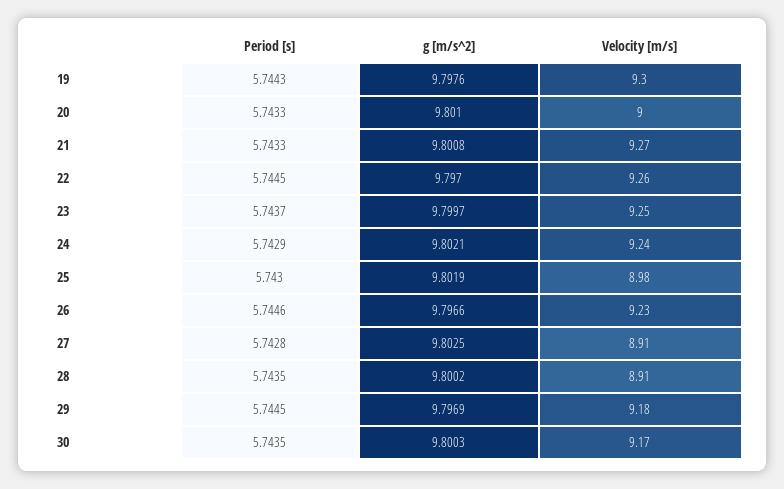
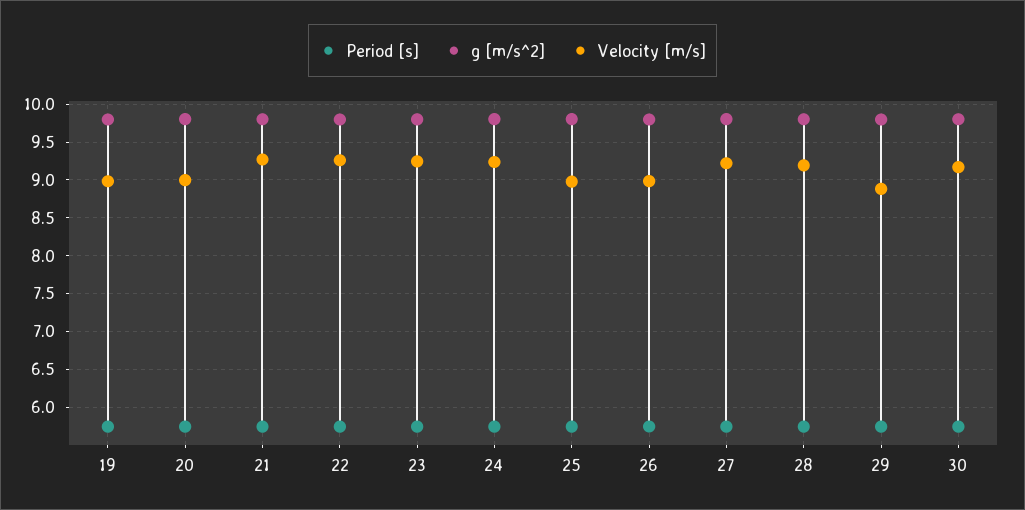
  {
    "Period [s]": {
      "19": 5.7443,
      "20": 5.7433,
      "21": 5.7433,
      "22": 5.7445,
      "23": 5.7437,
      "24": 5.7429,
      "25": 5.743,
      "26": 5.7446,
      "27": 5.7428,
      "28": 5.7435,
      "29": 5.7445,
      "30": 5.7435
    },
    "g [m/s^2]": {
      "19": 9.7976,
      "20": 9.801,
      "21": 9.8008,
      "22": 9.797,
      "23": 9.7997,
      "24": 9.8021,
      "25": 9.8019,
      "26": 9.7966,
      "27": 9.8025,
      "28": 9.8002,
      "29": 9.7969,
      "30": 9.8003
    },
    "Velocity [m/s]": {
-     "19": 9.3,
+     "19": 9,
      "20": 9,
      "21": 9.27,
      "22": 9.26,
      "23": 9.25,
      "24": 9.24,
      "25": 8.98,
-     "26": 9.23,
+     "26": 9,
-     "27": 8.91,
+     "27": 9.2,
-     "28": 8.91,
+     "28": 9.2,
-     "29": 9.18,
+     "29": 8.9,
      "30": 9.17
    }
  }

